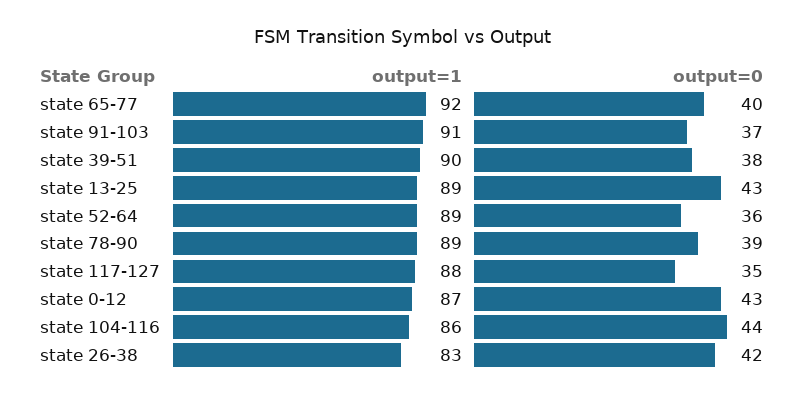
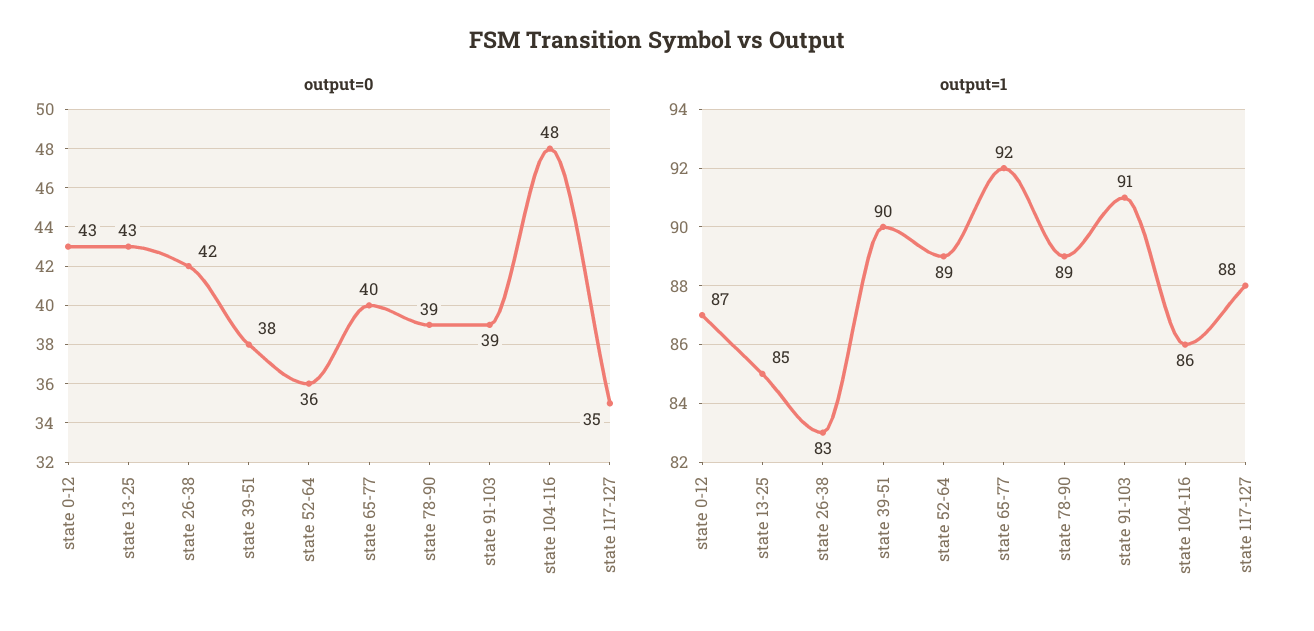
  {
    "output=1": {
      "state 65-77": 92,
      "state 91-103": 91,
      "state 39-51": 90,
-     "state 13-25": 89,
+     "state 13-25": 85,
      "state 52-64": 89,
      "state 78-90": 89,
      "state 117-127": 88,
      "state 0-12": 87,
      "state 104-116": 86,
      "state 26-38": 83
    },
    "output=0": {
      "state 65-77": 40,
-     "state 91-103": 37,
+     "state 91-103": 39,
      "state 39-51": 38,
      "state 13-25": 43,
      "state 52-64": 36,
      "state 78-90": 39,
      "state 117-127": 35,
      "state 0-12": 43,
-     "state 104-116": 44,
+     "state 104-116": 48,
      "state 26-38": 42
    }
  }

